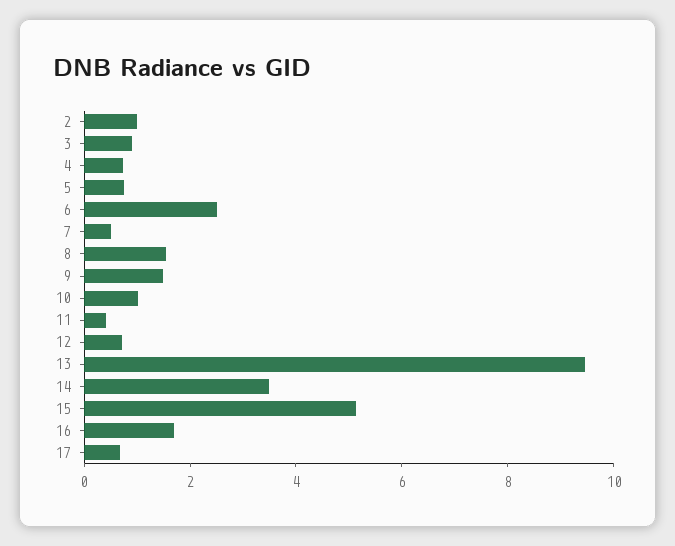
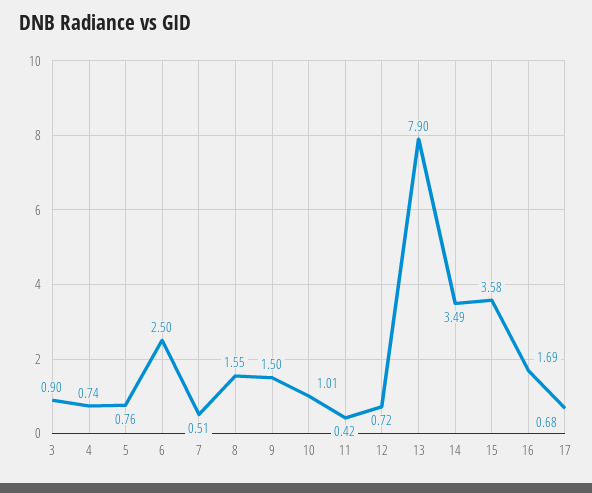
  {
-   "2": 1,
    "3": 0.9,
    "4": 0.74,
    "5": 0.76,
    "6": 2.5,
    "7": 0.51,
    "8": 1.55,
    "9": 1.5,
    "10": 1.01,
    "11": 0.42,
    "12": 0.72,
-   "13": 9.5,
+   "13": 7.9,
    "14": 3.49,
-   "15": 5,
+   "15": 3.58,
    "16": 1.69,
    "17": 0.68
  }

